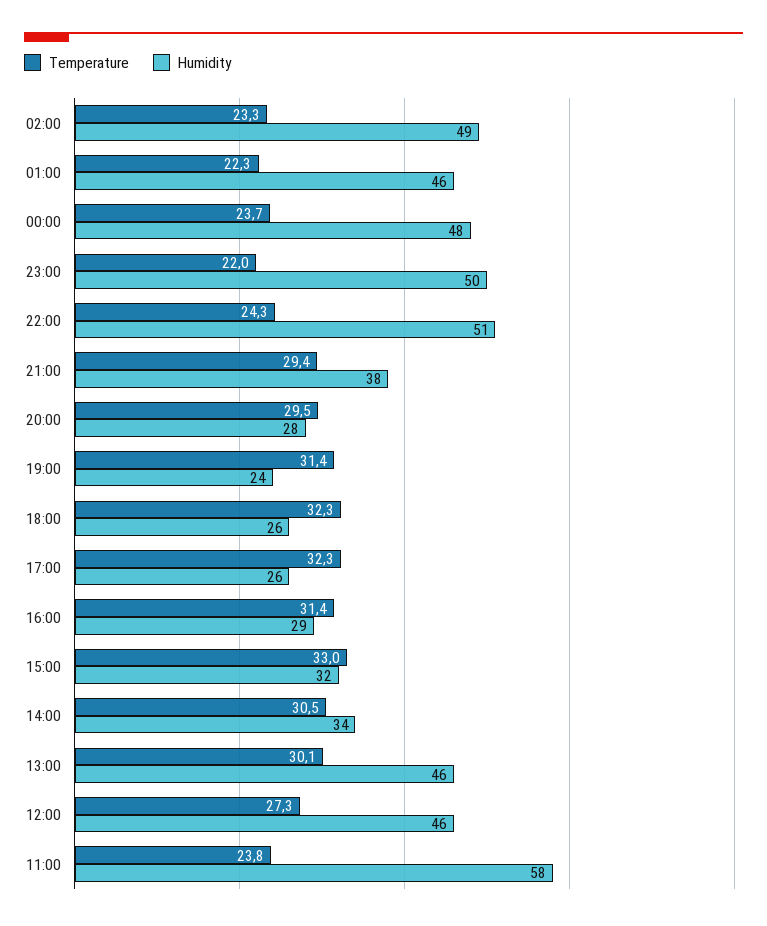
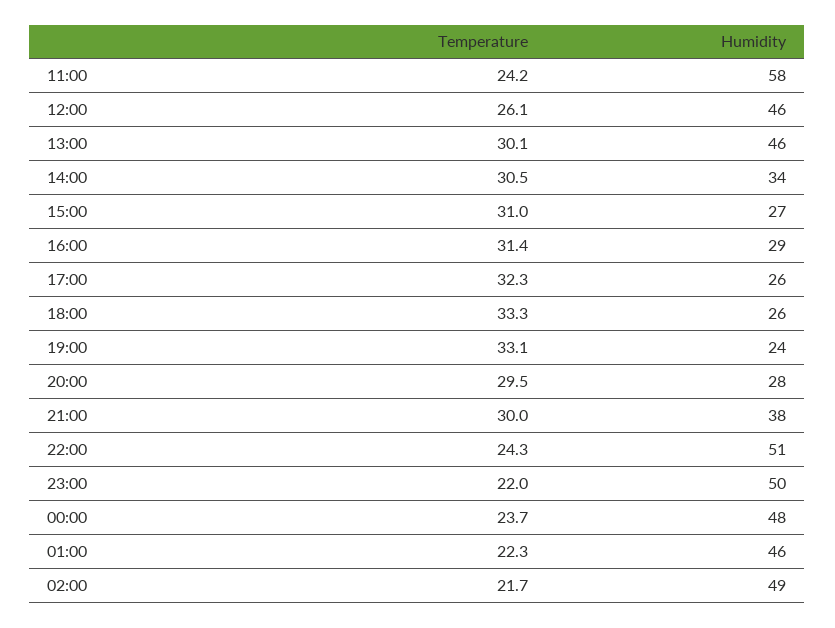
  {
    "Temperature": {
-     "02:00": 23.3,
+     "02:00": 21.7,
      "01:00": 22.3,
      "00:00": 23.7,
      "23:00": 22,
      "22:00": 24.3,
-     "21:00": 29.4,
+     "21:00": 30,
      "20:00": 29.5,
-     "19:00": 31.4,
+     "19:00": 33.1,
-     "18:00": 32.3,
+     "18:00": 33.3,
      "17:00": 32.3,
      "16:00": 31.4,
-     "15:00": 33,
+     "15:00": 31,
      "14:00": 30.5,
      "13:00": 30.1,
-     "12:00": 27.3,
+     "12:00": 26.1,
-     "11:00": 23.8
+     "11:00": 24.2
    },
    "Humidity": {
      "02:00": 49,
      "01:00": 46,
      "00:00": 48,
      "23:00": 50,
      "22:00": 51,
      "21:00": 38,
      "20:00": 28,
      "19:00": 24,
      "18:00": 26,
      "17:00": 26,
      "16:00": 29,
-     "15:00": 32,
+     "15:00": 27,
      "14:00": 34,
      "13:00": 46,
      "12:00": 46,
      "11:00": 58
    }
  }

